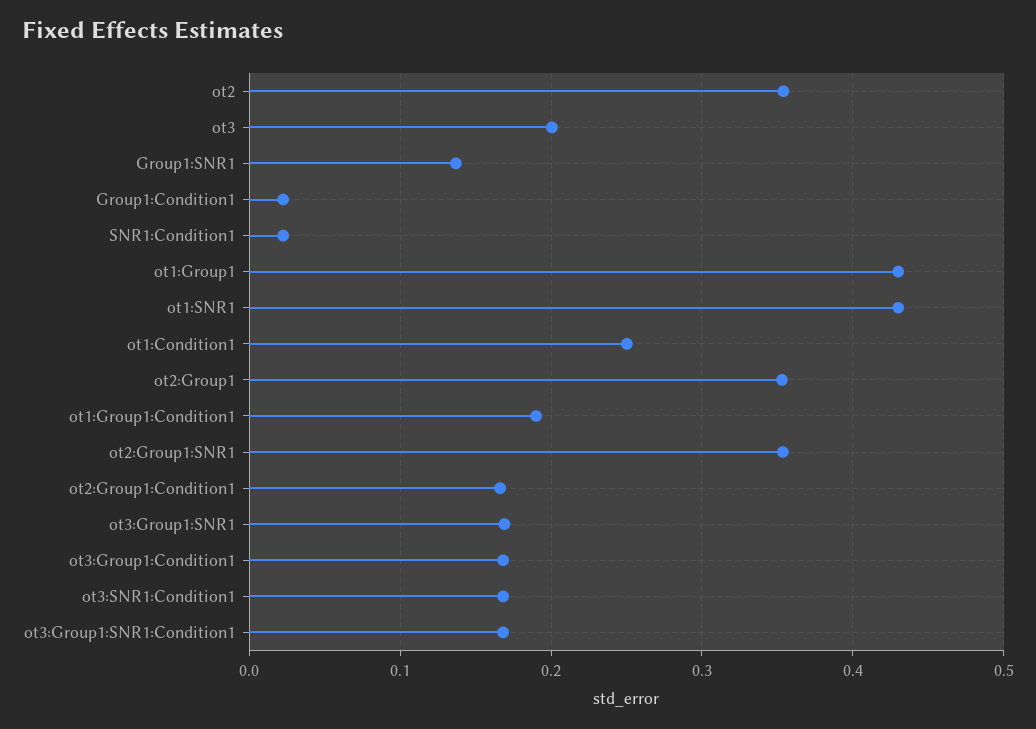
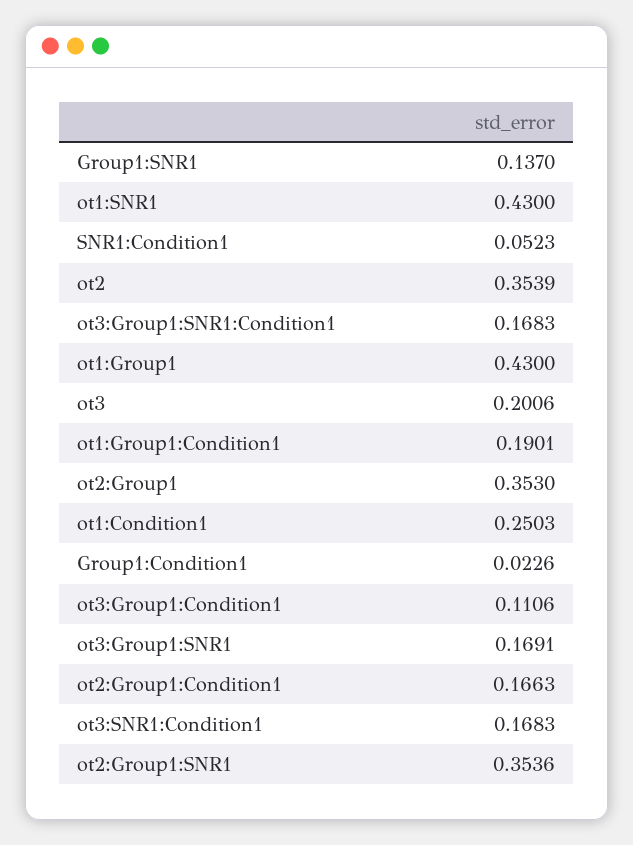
  {
    "ot2": 0.3539,
    "ot3": 0.2006,
    "Group1:SNR1": 0.137,
    "Group1:Condition1": 0.0226,
-   "SNR1:Condition1": 0.02,
+   "SNR1:Condition1": 0.0523,
    "ot1:Group1": 0.43,
    "ot1:SNR1": 0.43,
    "ot1:Condition1": 0.2503,
    "ot2:Group1": 0.353,
    "ot1:Group1:Condition1": 0.1901,
    "ot2:Group1:SNR1": 0.3536,
    "ot2:Group1:Condition1": 0.1663,
    "ot3:Group1:SNR1": 0.1691,
-   "ot3:Group1:Condition1": 0.17,
+   "ot3:Group1:Condition1": 0.1106,
    "ot3:SNR1:Condition1": 0.1683,
    "ot3:Group1:SNR1:Condition1": 0.1683
  }

